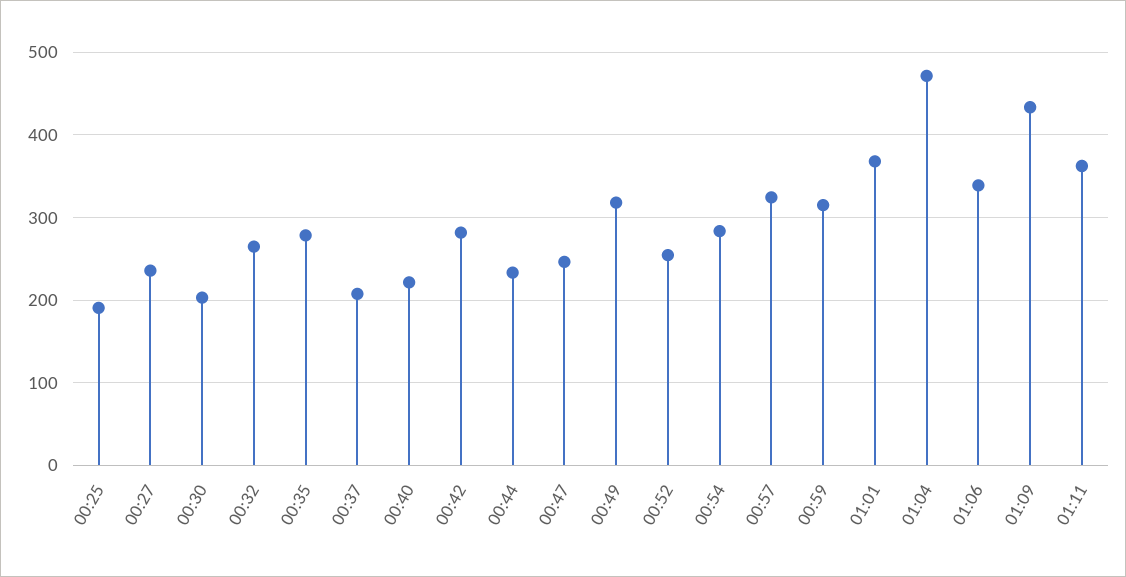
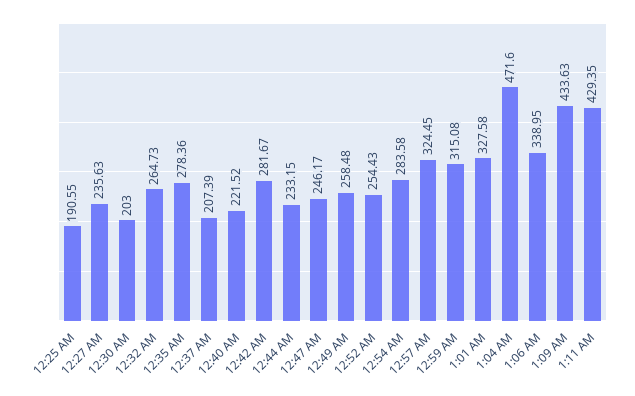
  {
    "00:25": 190.55,
    "00:27": 235.63,
    "00:30": 203,
    "00:32": 264.73,
    "00:35": 278.36,
    "00:37": 207.39,
    "00:40": 221.52,
    "00:42": 281.67,
    "00:44": 233.15,
    "00:47": 246.17,
-   "00:49": 320,
+   "00:49": 258.48,
    "00:52": 254.43,
    "00:54": 283.58,
    "00:57": 324.45,
    "00:59": 315.08,
-   "01:01": 370,
+   "01:01": 327.58,
    "01:04": 471.6,
    "01:06": 338.95,
    "01:09": 433.63,
-   "01:11": 360
+   "01:11": 429.35
  }

